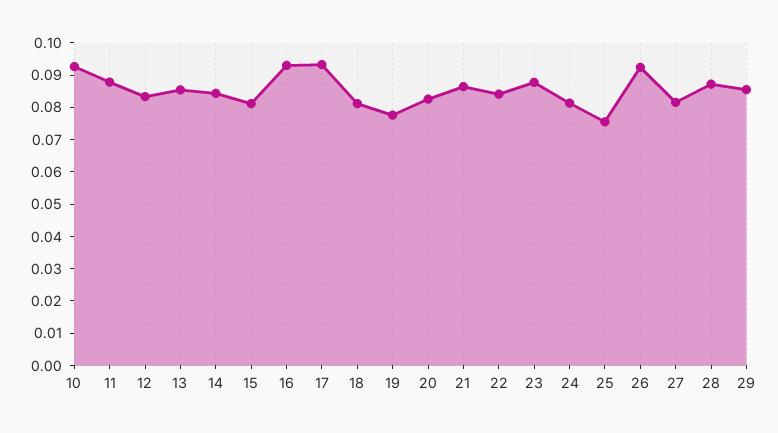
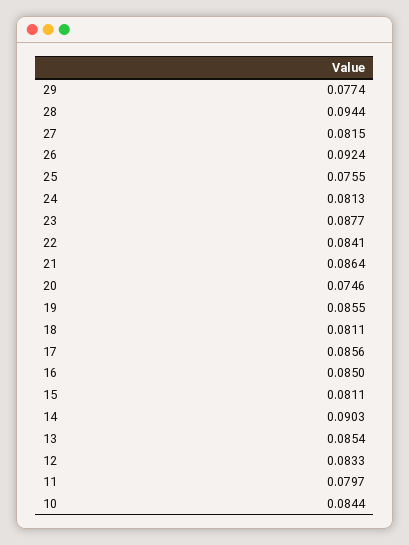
  {
-   "10": 0.0925,
+   "10": 0.0844,
-   "11": 0.0875,
+   "11": 0.0797,
    "12": 0.0833,
    "13": 0.0854,
-   "14": 0.085,
+   "14": 0.0903,
    "15": 0.0811,
-   "16": 0.0925,
+   "16": 0.085,
-   "17": 0.0925,
+   "17": 0.0856,
    "18": 0.0811,
-   "19": 0.0775,
+   "19": 0.0855,
-   "20": 0.0825,
+   "20": 0.0746,
    "21": 0.0864,
    "22": 0.0841,
    "23": 0.0877,
    "24": 0.0813,
    "25": 0.0755,
    "26": 0.0924,
    "27": 0.0815,
-   "28": 0.0875,
+   "28": 0.0944,
-   "29": 0.085
+   "29": 0.0774
  }

